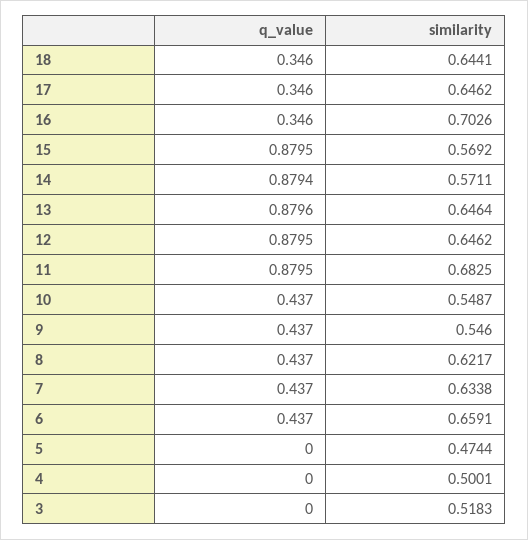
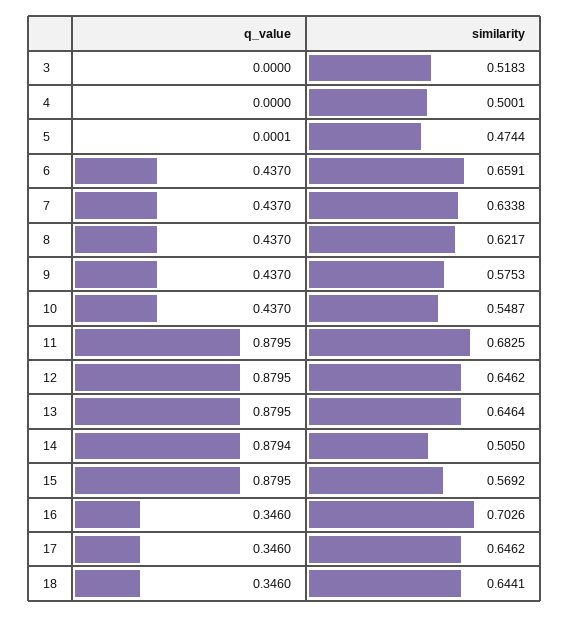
  {
    "q_value": {
      "18": 0.346,
      "17": 0.346,
      "16": 0.346,
      "15": 0.8795,
      "14": 0.8794,
-     "13": 0.8796,
+     "13": 0.8795,
      "12": 0.8795,
      "11": 0.8795,
      "10": 0.437,
      "9": 0.437,
      "8": 0.437,
      "7": 0.437,
      "6": 0.437,
-     "5": 0,
+     "5": 0.0001,
      "4": 0,
      "3": 0
    },
    "similarity": {
      "18": 0.6441,
      "17": 0.6462,
      "16": 0.7026,
      "15": 0.5692,
-     "14": 0.5711,
+     "14": 0.505,
      "13": 0.6464,
      "12": 0.6462,
      "11": 0.6825,
      "10": 0.5487,
-     "9": 0.546,
+     "9": 0.5753,
      "8": 0.6217,
      "7": 0.6338,
      "6": 0.6591,
      "5": 0.4744,
      "4": 0.5001,
      "3": 0.5183
    }
  }

